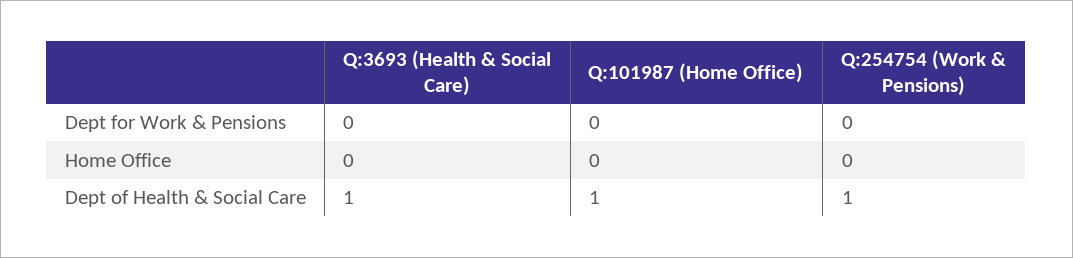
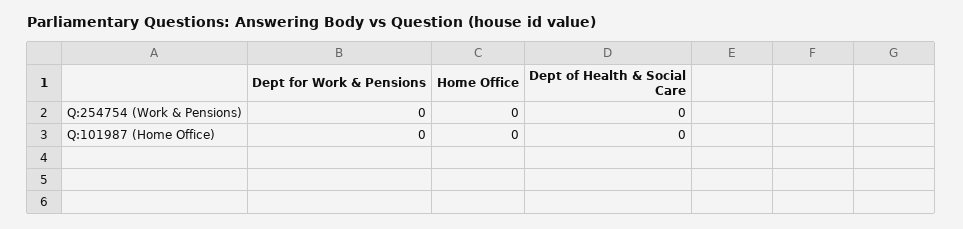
  {
-   "Q:3693 (Health & Social Care)": {
-     "Dept for Work & Pensions": 0,
-     "Home Office": 0,
-     "Dept of Health & Social Care": 1
-   },
    "Q:101987 (Home Office)": {
      "Dept for Work & Pensions": 0,
      "Home Office": 0,
-     "Dept of Health & Social Care": 1
+     "Dept of Health & Social Care": 0
    },
    "Q:254754 (Work & Pensions)": {
      "Dept for Work & Pensions": 0,
      "Home Office": 0,
-     "Dept of Health & Social Care": 1
+     "Dept of Health & Social Care": 0
    }
  }

